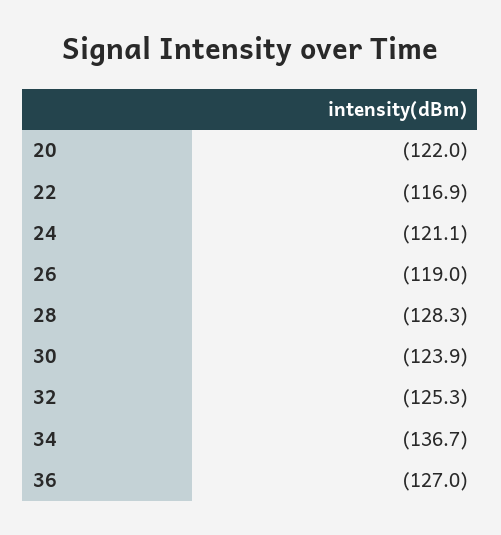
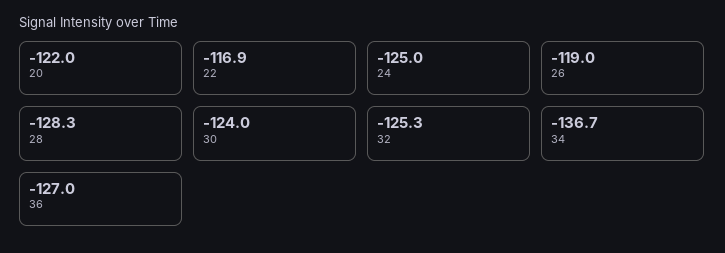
  {
    "20": -122,
    "22": -116.9,
-   "24": -121.1,
+   "24": -125,
    "26": -119,
    "28": -128.3,
-   "30": -123.9,
+   "30": -124,
    "32": -125.3,
    "34": -136.7,
    "36": -127
  }

